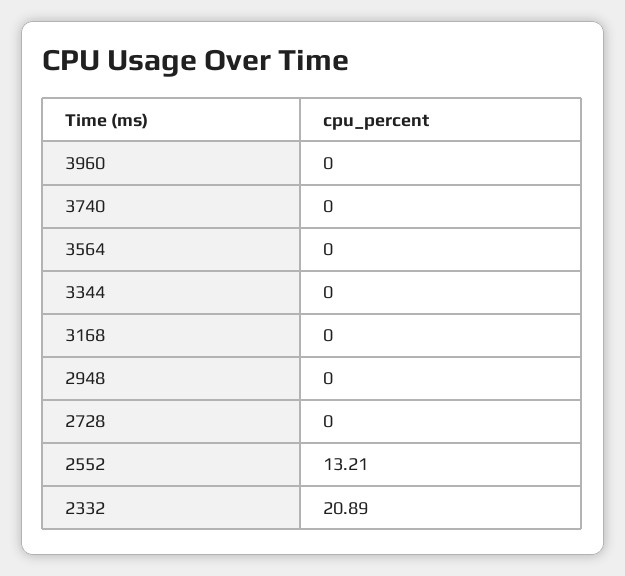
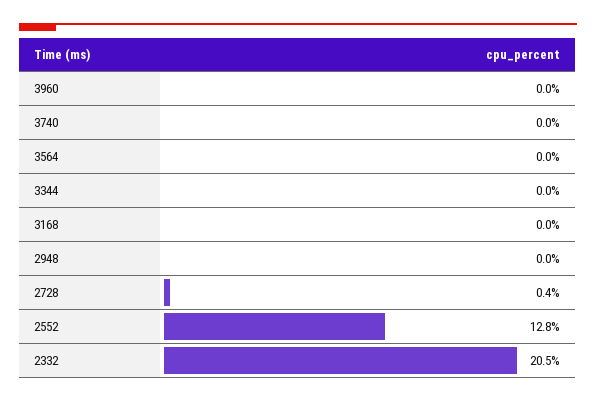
  {
    "3960": 0,
    "3740": 0,
    "3564": 0,
    "3344": 0,
    "3168": 0,
    "2948": 0,
-   "2728": 0,
+   "2728": 0.4,
-   "2552": 13.21,
+   "2552": 12.8,
-   "2332": 20.89
+   "2332": 20.5
  }

